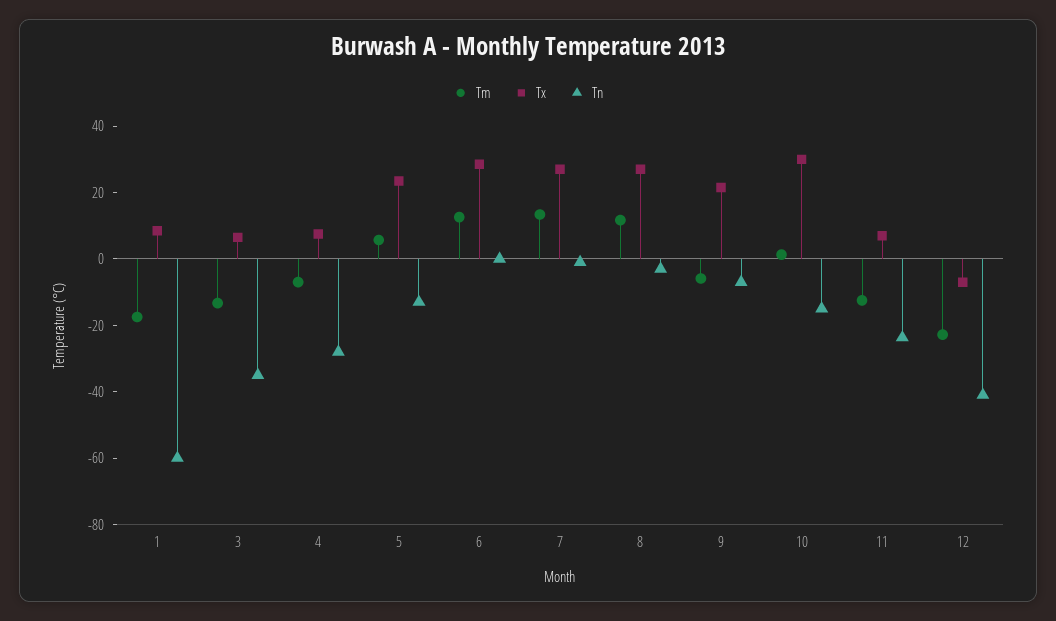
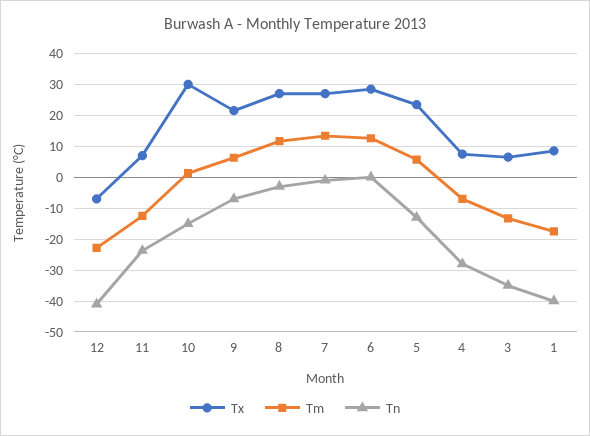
  {
    "Tm": {
      "1": -18,
      "3": -14,
      "4": -8,
      "5": 6,
      "6": 12,
      "7": 14,
      "8": 12,
-     "9": -5,
+     "9": 6,
      "10": 2,
      "11": -12,
      "12": -22
    },
    "Tx": {
      "1": 8,
      "3": 6,
      "4": 8,
      "5": 24,
      "6": 28,
      "7": 28,
      "8": 28,
      "9": 22,
      "10": 30,
      "11": 8,
      "12": -8
    },
    "Tn": {
-     "1": -60,
+     "1": -40,
      "3": -36,
      "4": -28,
      "5": -14,
      "6": 0,
      "7": -2,
      "8": -4,
      "9": -8,
      "10": -16,
      "11": -24,
      "12": -42
    }
  }

